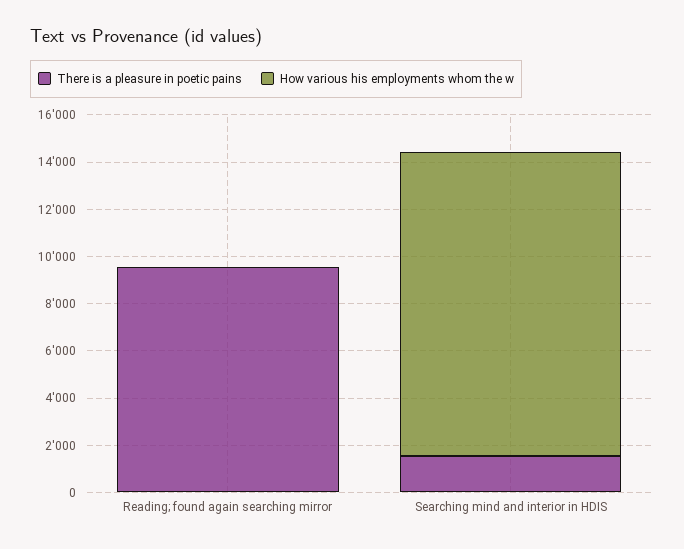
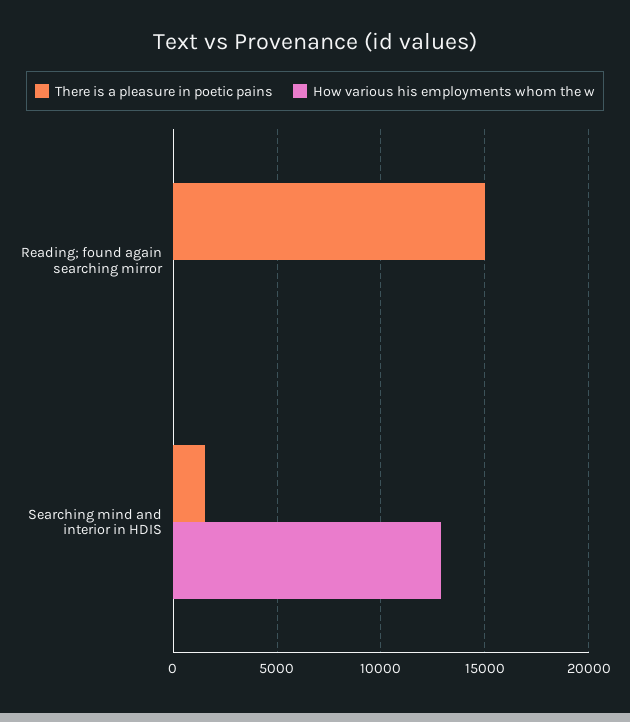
  {
    "There is a pleasure in poetic pains": {
-     "Reading; found again searching mirror": 9500,
+     "Reading; found again searching mirror": 15000,
      "Searching mind and interior in HDIS": 1500
    },
    "How various his employments whom the w": {
      "Reading; found again searching mirror": 0,
      "Searching mind and interior in HDIS": 13000
    }
  }

